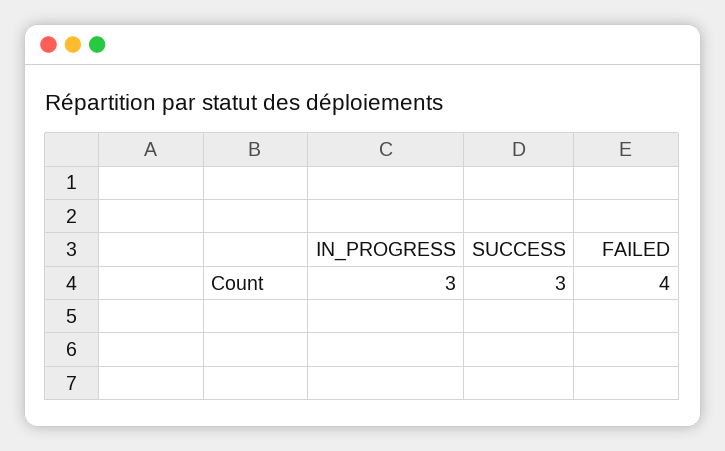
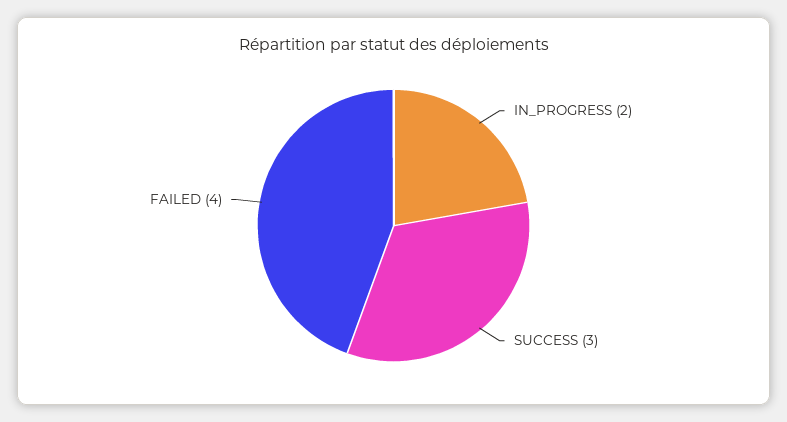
  {
-   "IN_PROGRESS": 3,
+   "IN_PROGRESS": 2,
    "SUCCESS": 3,
    "FAILED": 4
  }

